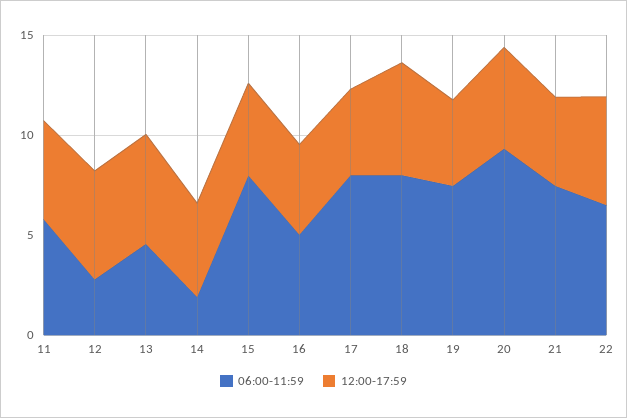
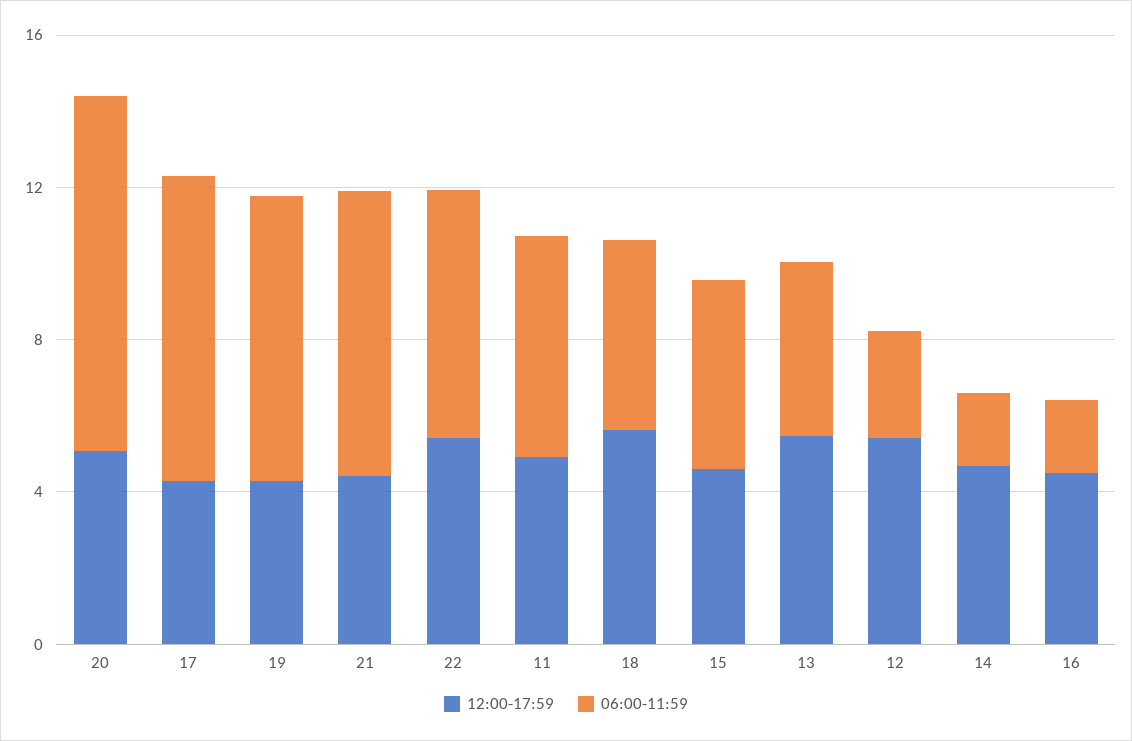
  {
    "06:00-11:59": {
      "11": 6,
      "12": 3,
      "13": 5,
      "14": 2,
-     "15": 8,
+     "15": 5,
-     "16": 5,
+     "16": 2,
      "17": 8,
-     "18": 8,
+     "18": 5,
      "19": 7,
      "20": 9,
      "21": 7,
      "22": 7
    },
    "12:00-17:59": {
      "11": 5,
      "12": 5,
      "13": 5,
      "14": 5,
      "15": 5,
      "16": 5,
      "17": 4,
      "18": 6,
      "19": 4,
      "20": 5,
      "21": 4,
      "22": 5
    }
  }

